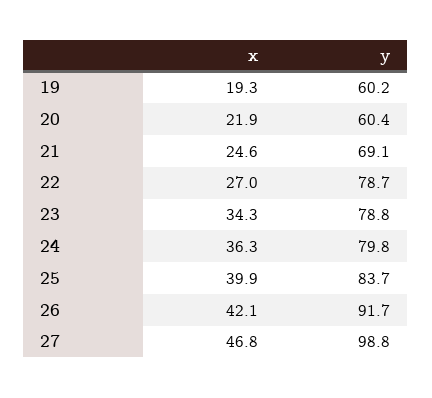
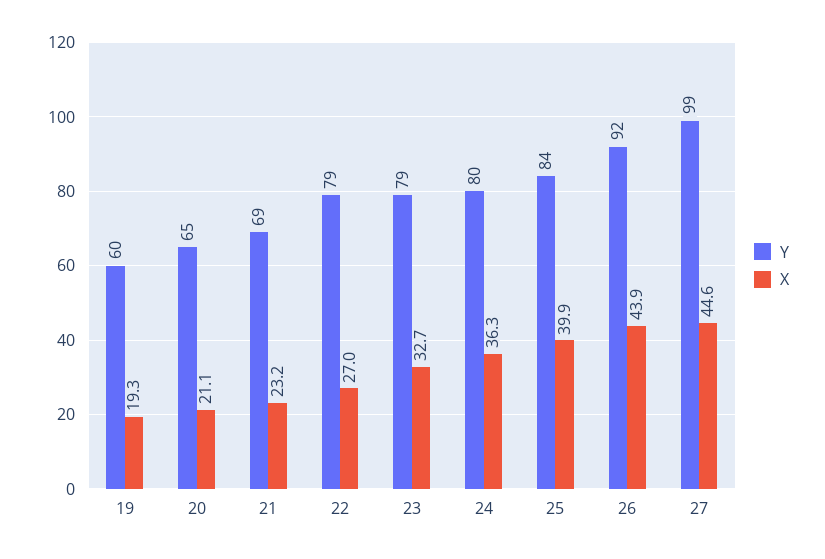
  {
    "x": {
      "19": 19.3,
-     "20": 21.9,
+     "20": 21.1,
-     "21": 24.6,
+     "21": 23.2,
      "22": 27,
-     "23": 34.3,
+     "23": 32.7,
      "24": 36.3,
      "25": 39.9,
-     "26": 42.1,
+     "26": 43.9,
-     "27": 46.8
+     "27": 44.6
    },
    "y": {
      "19": 60.2,
-     "20": 60.4,
+     "20": 65,
      "21": 69.1,
      "22": 78.7,
      "23": 78.8,
      "24": 79.8,
      "25": 83.7,
      "26": 91.7,
      "27": 98.8
    }
  }

